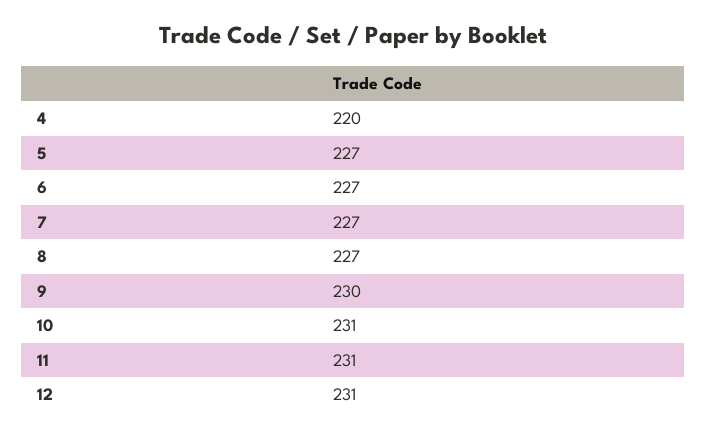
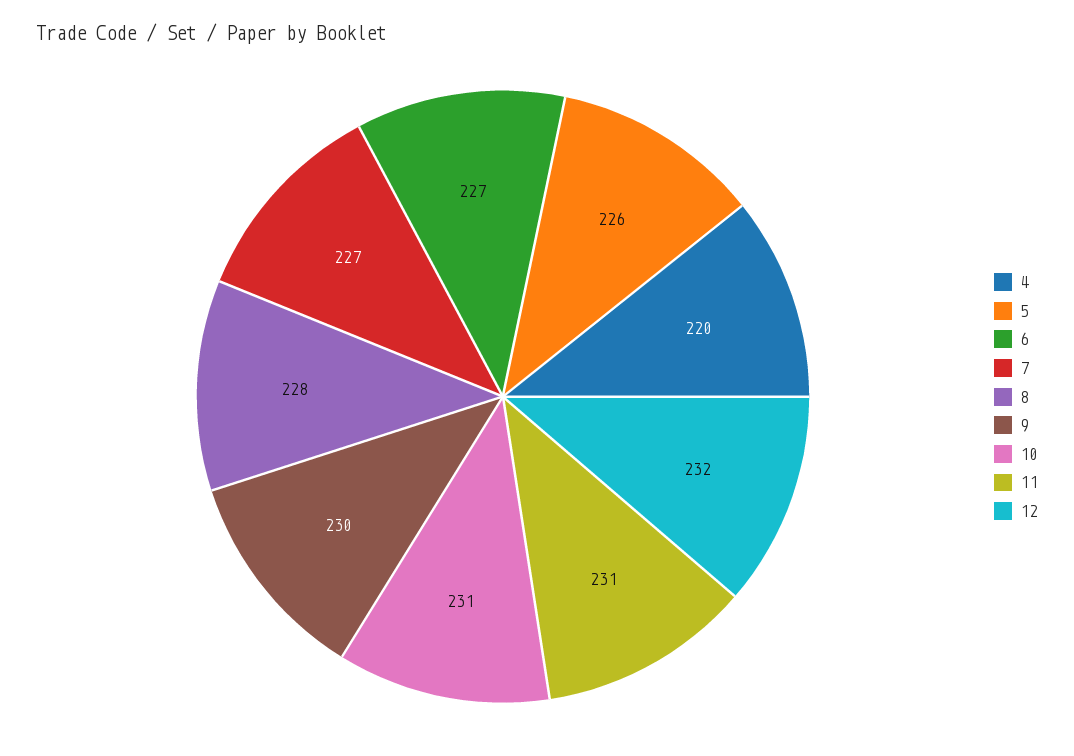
  {
    "4": 220,
-   "5": 227,
+   "5": 226,
    "6": 227,
    "7": 227,
-   "8": 227,
+   "8": 228,
    "9": 230,
    "10": 231,
    "11": 231,
-   "12": 231
+   "12": 232
  }

